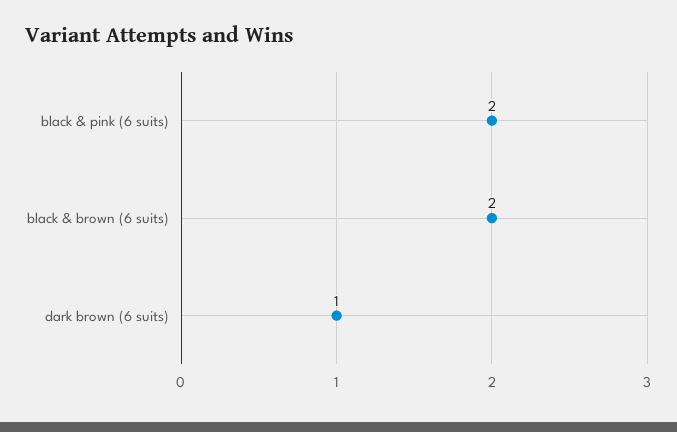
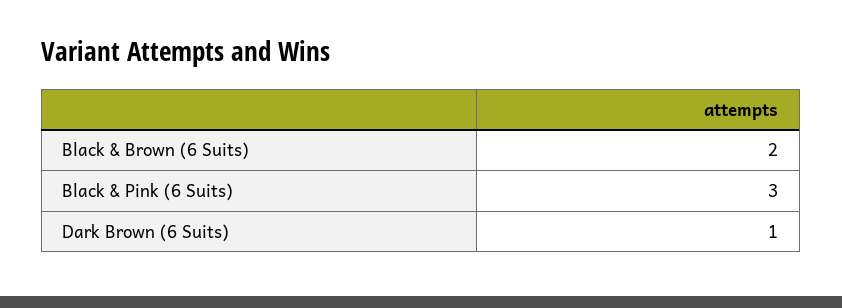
  {
-   "black & pink (6 suits)": 2,
+   "black & pink (6 suits)": 3,
    "black & brown (6 suits)": 2,
    "dark brown (6 suits)": 1
  }

